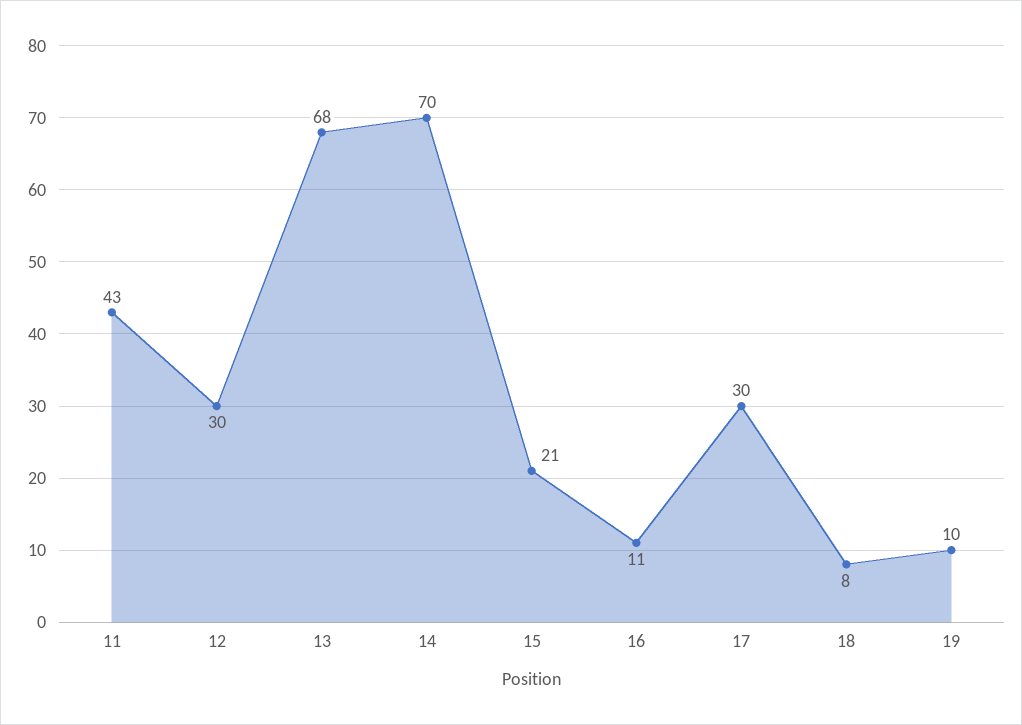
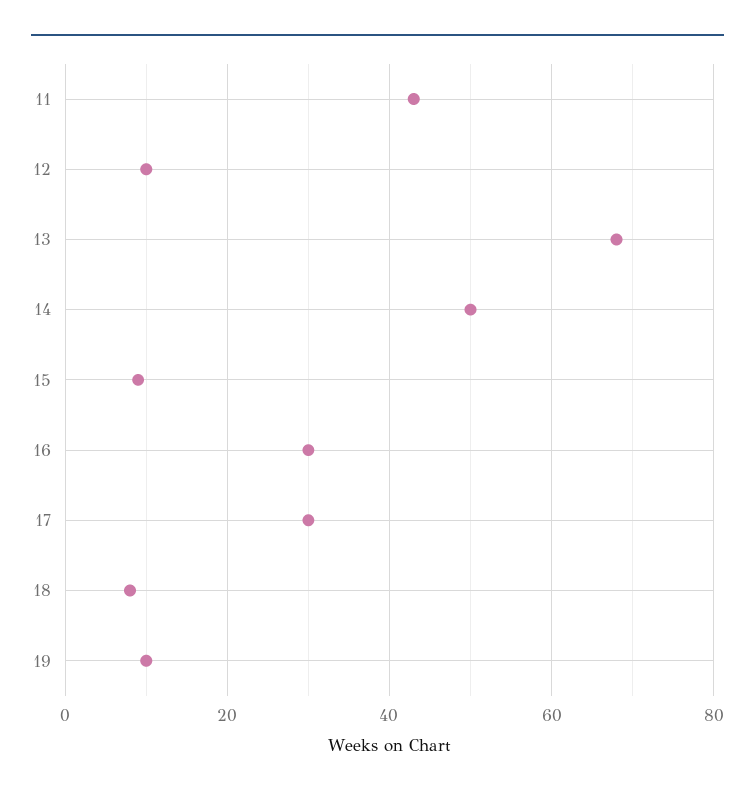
  {
    "11": 43,
-   "12": 30,
+   "12": 10,
    "13": 68,
-   "14": 70,
+   "14": 50,
-   "15": 21,
+   "15": 10,
-   "16": 11,
+   "16": 30,
    "17": 30,
    "18": 8,
    "19": 10
  }

